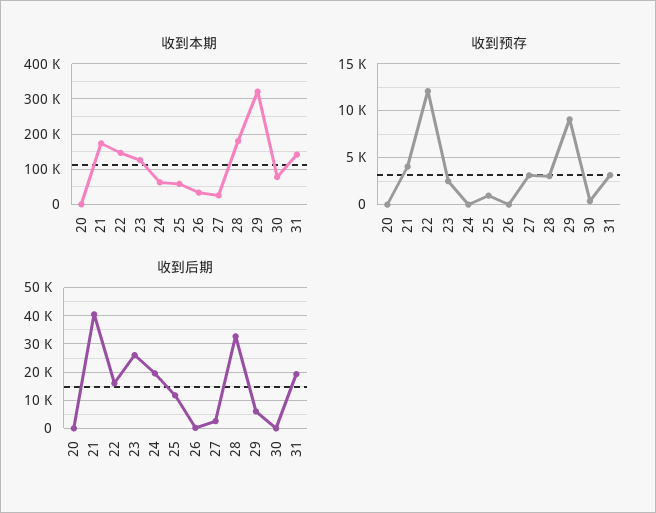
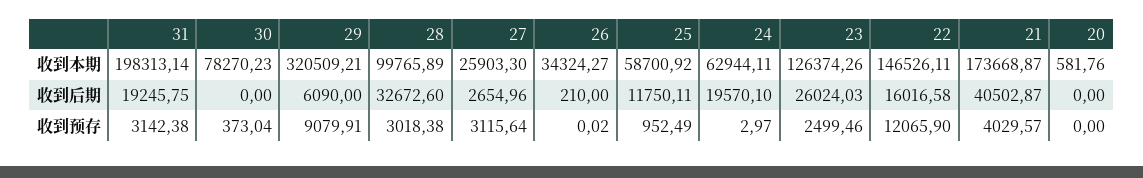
  {
    "收到本期": {
      "20": 581.76,
      "21": 173668.87,
      "22": 146526.11,
      "23": 126374.26,
      "24": 62944.11,
      "25": 58700.92,
      "26": 34324.27,
      "27": 25903.3,
-     "28": 180000,
+     "28": 99765.89,
      "29": 320509.21,
      "30": 78270.23,
-     "31": 140000
+     "31": 198313.14
    },
    "收到预存": {
      "20": 0,
      "21": 4029.57,
      "22": 12065.9,
      "23": 2499.46,
      "24": 2.97,
      "25": 952.49,
      "26": 0.02,
      "27": 3115.64,
      "28": 3018.38,
      "29": 9079.91,
      "30": 373.04,
      "31": 3142.38
    },
    "收到后期": {
      "20": 0,
      "21": 40502.87,
      "22": 16016.58,
      "23": 26024.03,
      "24": 19570.1,
      "25": 11750.11,
      "26": 210,
      "27": 2654.96,
      "28": 32672.6,
      "29": 6090,
      "30": 0,
      "31": 19245.75
    }
  }

